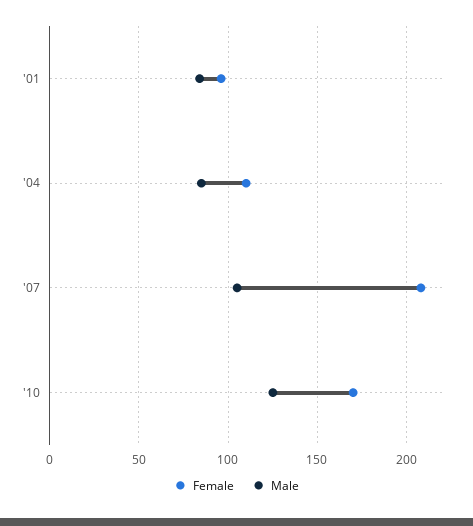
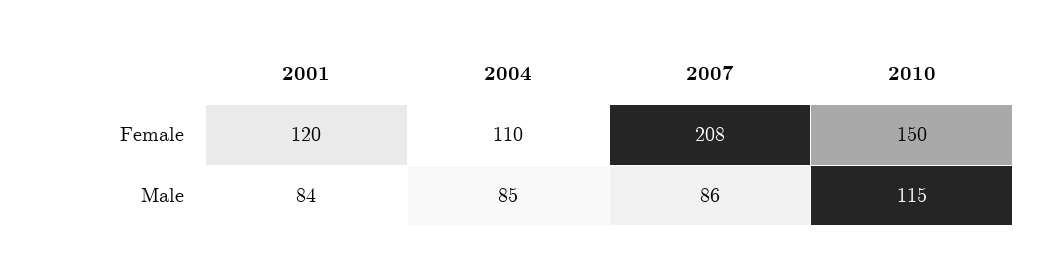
  {
    "Female": {
-     "'01": 95,
+     "'01": 120,
      "'04": 110,
      "'07": 208,
-     "'10": 170
+     "'10": 150
    },
    "Male": {
      "'01": 84,
      "'04": 85,
-     "'07": 105,
+     "'07": 86,
-     "'10": 125
+     "'10": 115
    }
  }

